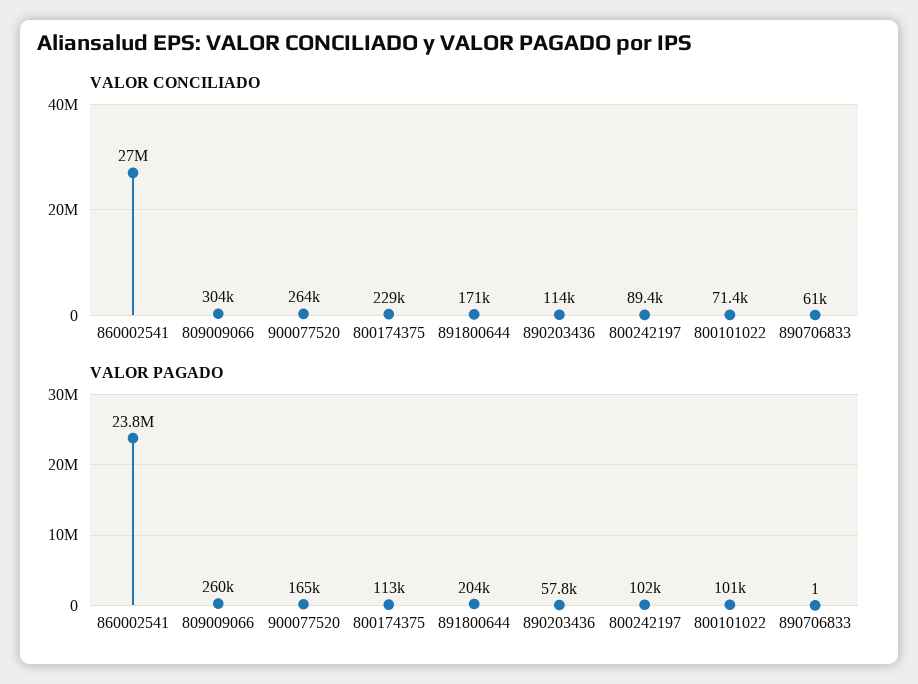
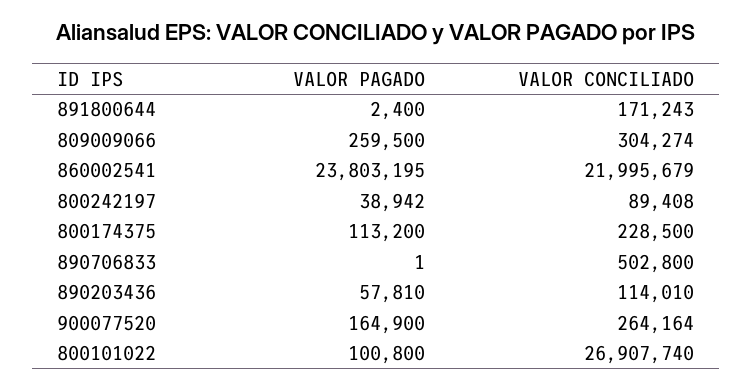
  {
    "VALOR CONCILIADO": {
-     "860002541": 27000000,
+     "860002541": 21995679,
      "809009066": 304274,
      "900077520": 264164,
      "800174375": 228500,
      "891800644": 171243,
      "890203436": 114010,
      "800242197": 89408,
-     "800101022": 71400,
+     "800101022": 26907740,
-     "890706833": 61000
+     "890706833": 502800
    },
    "VALOR PAGADO": {
      "860002541": 23803195,
      "809009066": 259500,
      "900077520": 164900,
      "800174375": 113200,
-     "891800644": 204000,
+     "891800644": 2400,
      "890203436": 57810,
-     "800242197": 102000,
+     "800242197": 38942,
      "800101022": 100800,
      "890706833": 1
    }
  }

